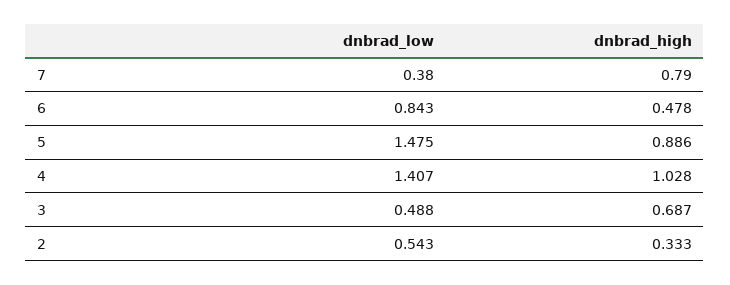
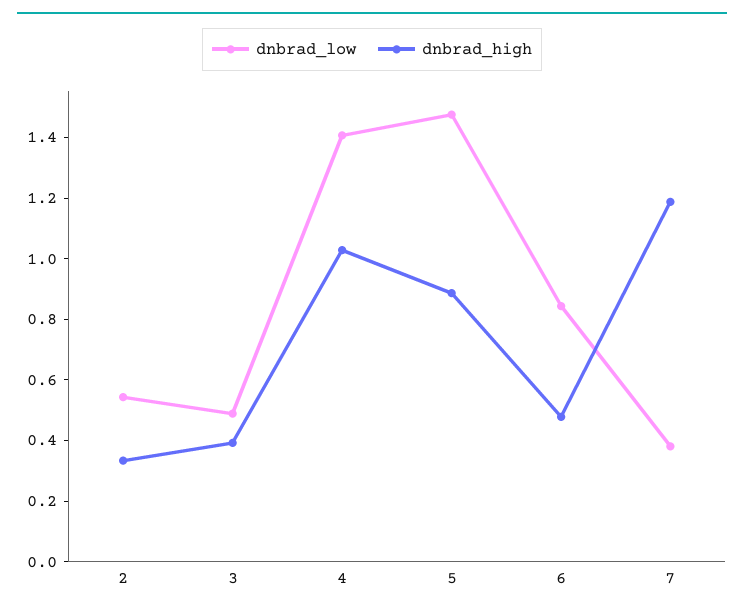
  {
    "dnbrad_low": {
      "7": 0.38,
      "6": 0.843,
      "5": 1.475,
      "4": 1.407,
      "3": 0.488,
      "2": 0.543
    },
    "dnbrad_high": {
-     "7": 0.79,
+     "7": 1.2,
      "6": 0.478,
      "5": 0.886,
      "4": 1.028,
-     "3": 0.687,
+     "3": 0.4,
      "2": 0.333
    }
  }

